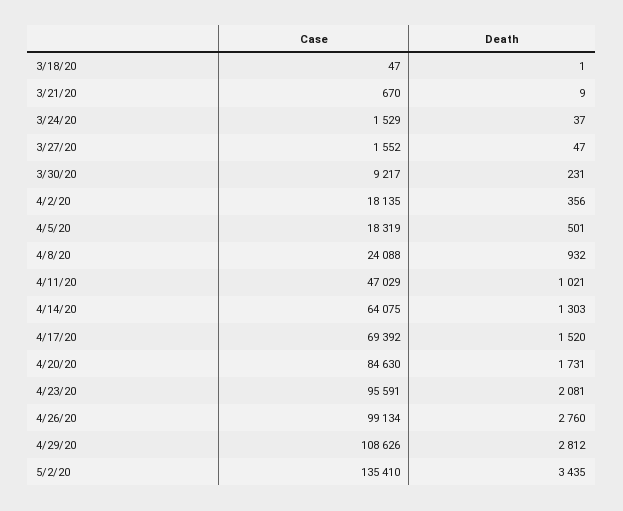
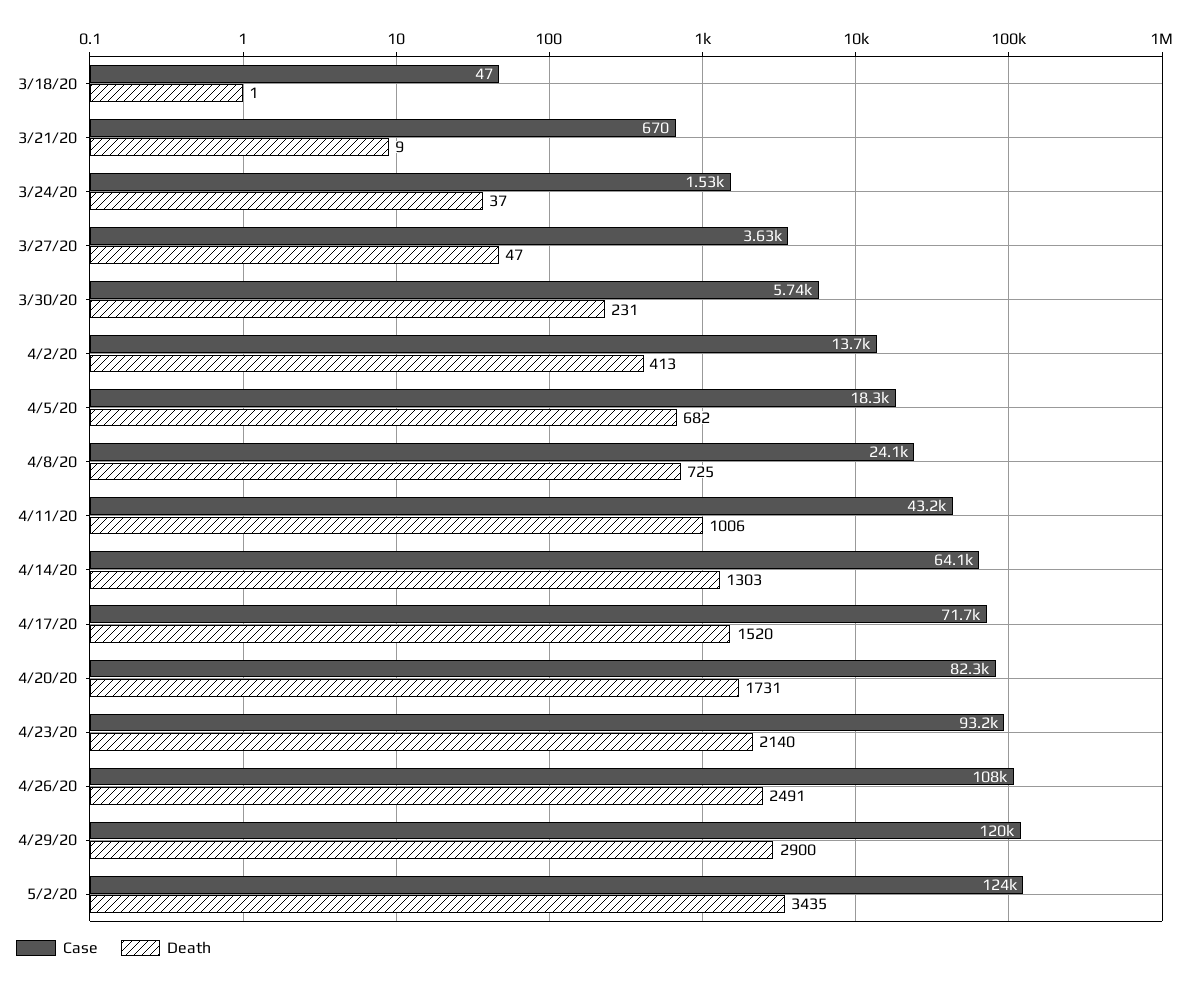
  {
    "Case": {
      "3/18/20": 47,
      "3/21/20": 670,
      "3/24/20": 1529,
-     "3/27/20": 1552,
+     "3/27/20": 3630,
-     "3/30/20": 9217,
+     "3/30/20": 5740,
-     "4/2/20": 18135,
+     "4/2/20": 13700,
      "4/5/20": 18319,
      "4/8/20": 24088,
-     "4/11/20": 47029,
+     "4/11/20": 43200,
      "4/14/20": 64075,
-     "4/17/20": 69392,
+     "4/17/20": 71700,
-     "4/20/20": 84630,
+     "4/20/20": 82300,
-     "4/23/20": 95591,
+     "4/23/20": 93200,
-     "4/26/20": 99134,
+     "4/26/20": 108000,
-     "4/29/20": 108626,
+     "4/29/20": 120000,
-     "5/2/20": 135410
+     "5/2/20": 124000
    },
    "Death": {
      "3/18/20": 1,
      "3/21/20": 9,
      "3/24/20": 37,
      "3/27/20": 47,
      "3/30/20": 231,
-     "4/2/20": 356,
+     "4/2/20": 413,
-     "4/5/20": 501,
+     "4/5/20": 682,
-     "4/8/20": 932,
+     "4/8/20": 725,
-     "4/11/20": 1021,
+     "4/11/20": 1006,
      "4/14/20": 1303,
      "4/17/20": 1520,
      "4/20/20": 1731,
-     "4/23/20": 2081,
+     "4/23/20": 2140,
-     "4/26/20": 2760,
+     "4/26/20": 2491,
-     "4/29/20": 2812,
+     "4/29/20": 2900,
      "5/2/20": 3435
    }
  }

